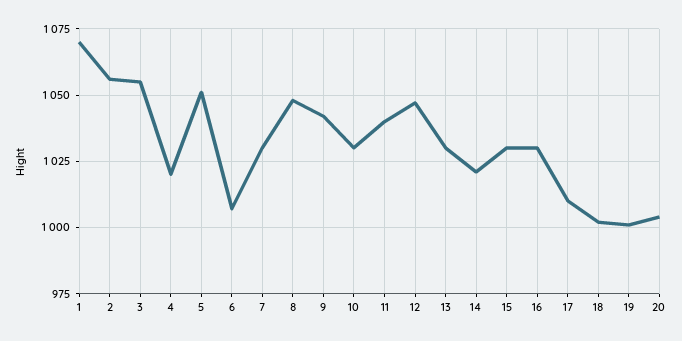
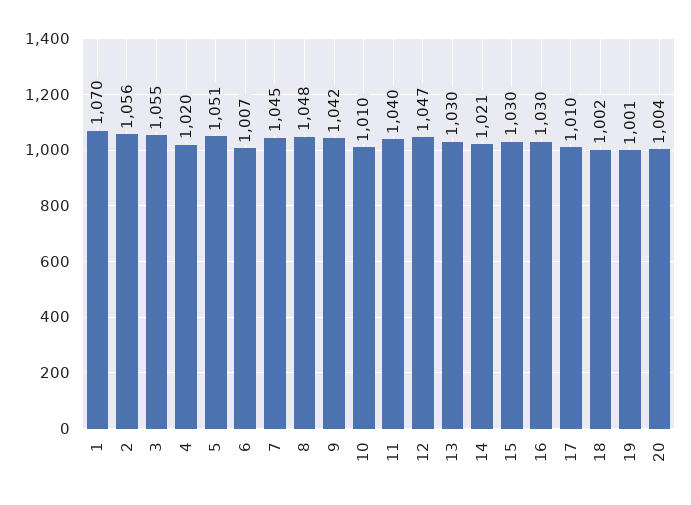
  {
    "1": 1070,
    "2": 1056,
    "3": 1055,
    "4": 1020,
    "5": 1051,
    "6": 1007,
-   "7": 1030,
+   "7": 1045,
    "8": 1048,
    "9": 1042,
-   "10": 1030,
+   "10": 1010,
    "11": 1040,
    "12": 1047,
    "13": 1030,
    "14": 1021,
    "15": 1030,
    "16": 1030,
    "17": 1010,
    "18": 1002,
    "19": 1001,
    "20": 1004
  }

